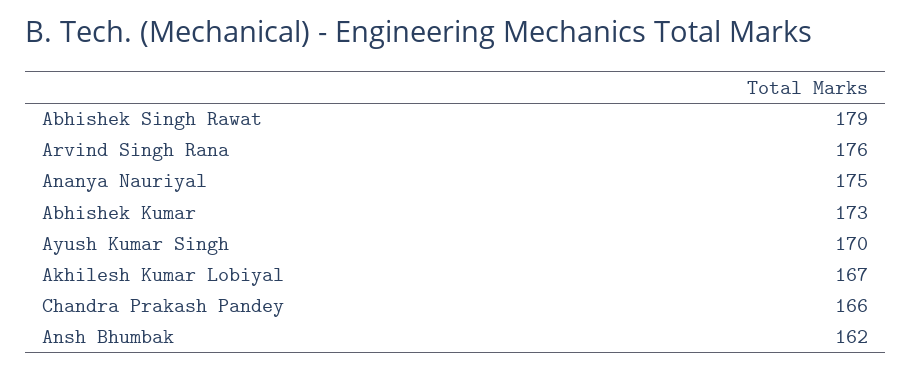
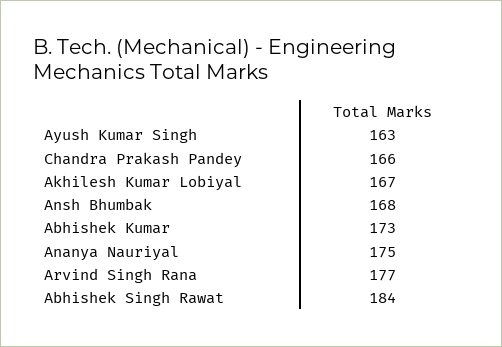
  {
-   "Abhishek Singh Rawat": 179,
+   "Abhishek Singh Rawat": 184,
-   "Arvind Singh Rana": 176,
+   "Arvind Singh Rana": 177,
    "Ananya Nauriyal": 175,
    "Abhishek Kumar": 173,
-   "Ayush Kumar Singh": 170,
+   "Ayush Kumar Singh": 163,
    "Akhilesh Kumar Lobiyal": 167,
    "Chandra Prakash Pandey": 166,
-   "Ansh Bhumbak": 162
+   "Ansh Bhumbak": 168
  }

